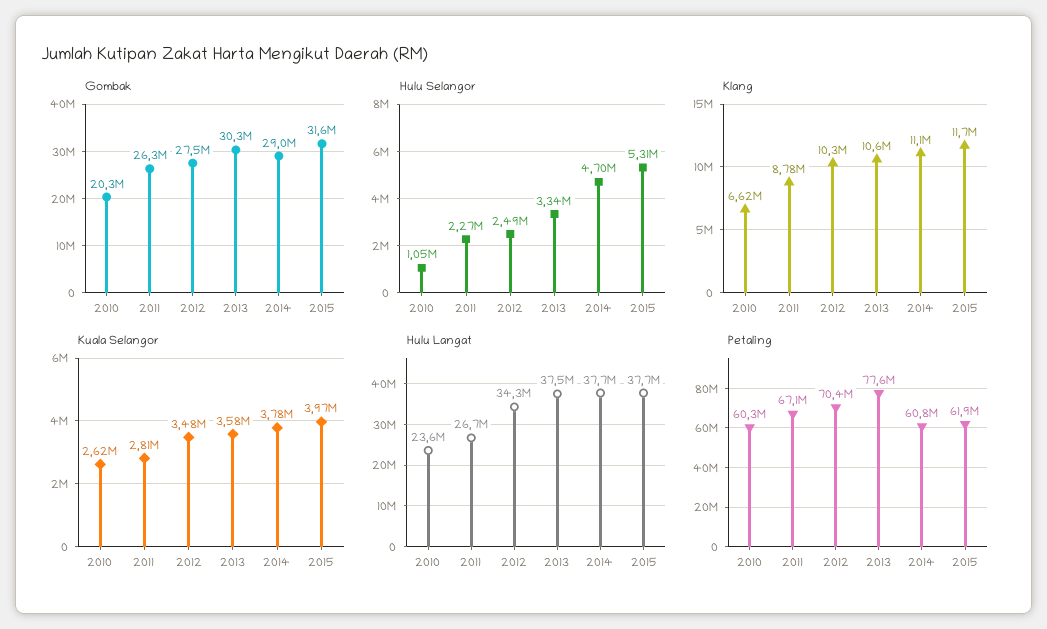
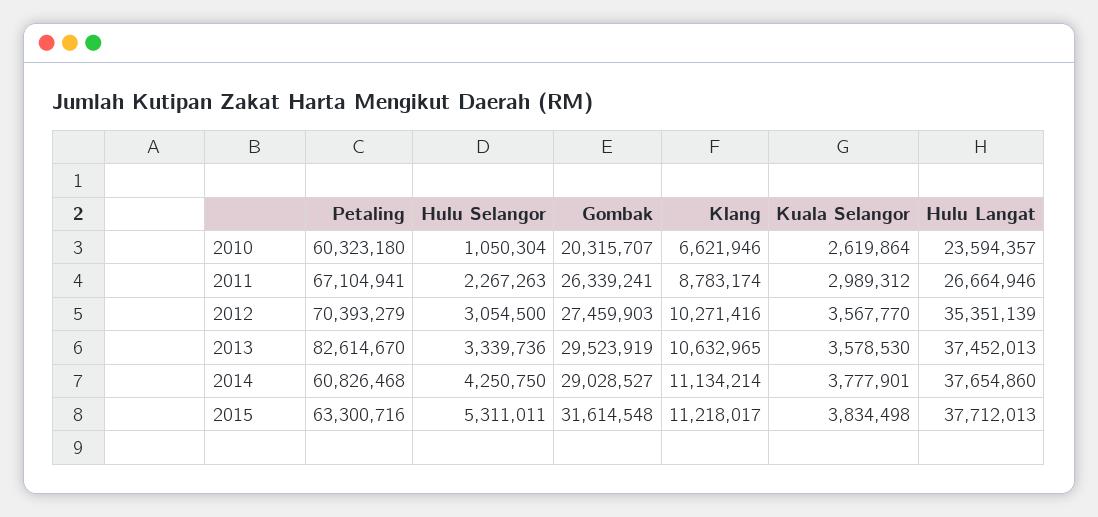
  {
    "Gombak": {
      "2010": 20315707,
      "2011": 26339241,
      "2012": 27459903,
-     "2013": 30300000,
+     "2013": 29523919,
      "2014": 29028527,
      "2015": 31614548
    },
    "Hulu Selangor": {
      "2010": 1050304,
      "2011": 2267263,
-     "2012": 2490000,
+     "2012": 3054500,
      "2013": 3339736,
-     "2014": 4700000,
+     "2014": 4250750,
      "2015": 5311011
    },
    "Klang": {
      "2010": 6621946,
      "2011": 8783174,
      "2012": 10271416,
      "2013": 10632965,
      "2014": 11134214,
-     "2015": 11700000
+     "2015": 11218017
    },
    "Kuala Selangor": {
      "2010": 2619864,
-     "2011": 2810000,
+     "2011": 2989312,
-     "2012": 3480000,
+     "2012": 3567770,
      "2013": 3578530,
      "2014": 3777901,
-     "2015": 3970000
+     "2015": 3834498
    },
    "Hulu Langat": {
      "2010": 23594357,
      "2011": 26664946,
-     "2012": 34300000,
+     "2012": 35351139,
      "2013": 37452013,
      "2014": 37654860,
      "2015": 37712013
    },
    "Petaling": {
      "2010": 60323180,
      "2011": 67104941,
      "2012": 70393279,
-     "2013": 77600000,
+     "2013": 82614670,
      "2014": 60826468,
-     "2015": 61900000
+     "2015": 63300716
    }
  }

